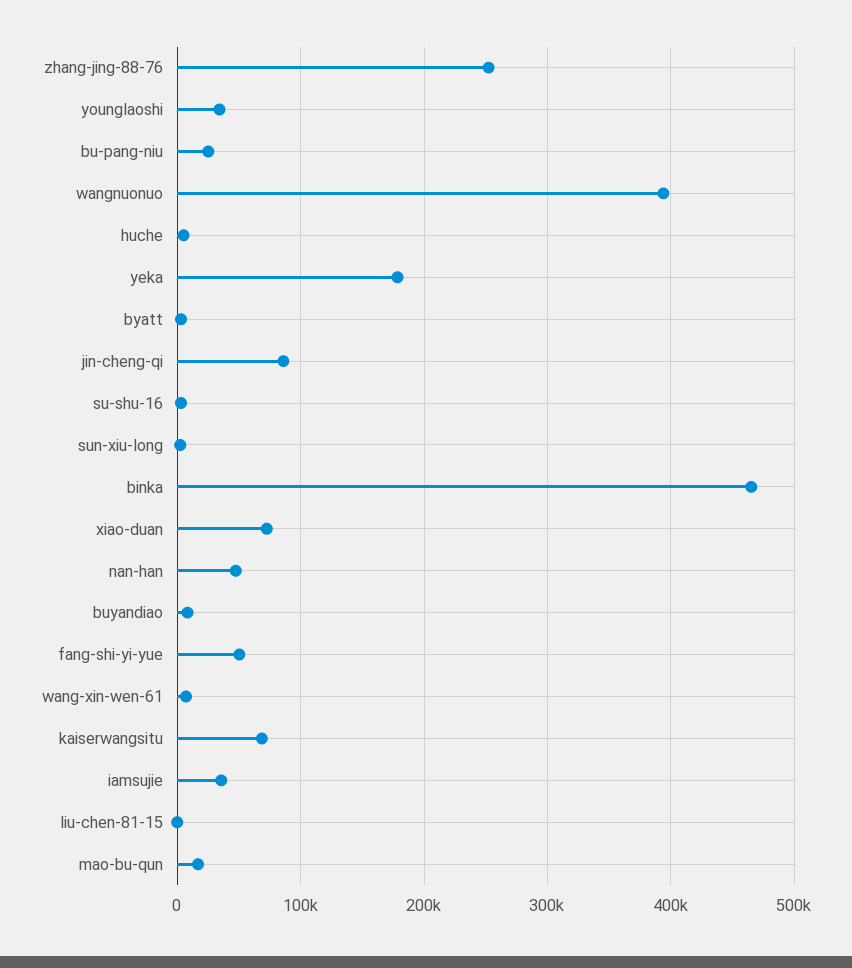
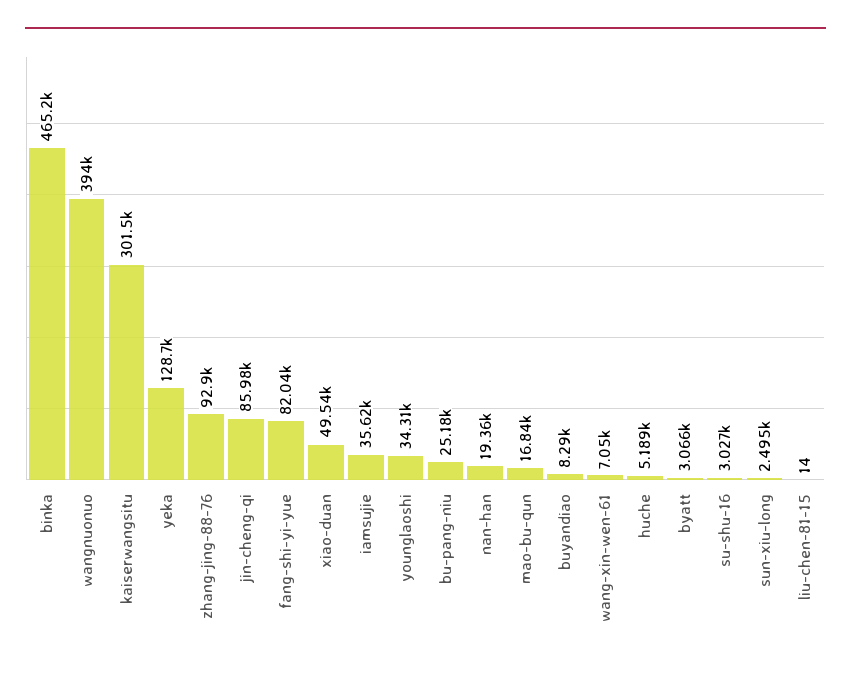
  {
-   "zhang-jing-88-76": 250000,
+   "zhang-jing-88-76": 92900,
    "younglaoshi": 34310,
    "bu-pang-niu": 25180,
    "wangnuonuo": 394000,
    "huche": 5189,
-   "yeka": 180000,
+   "yeka": 128700,
    "byatt": 3066,
    "jin-cheng-qi": 85980,
    "su-shu-16": 3027,
    "sun-xiu-long": 2495,
    "binka": 465200,
-   "xiao-duan": 70000,
+   "xiao-duan": 49540,
-   "nan-han": 50000,
+   "nan-han": 19360,
    "buyandiao": 8290,
-   "fang-shi-yi-yue": 50000,
+   "fang-shi-yi-yue": 82040,
    "wang-xin-wen-61": 7050,
-   "kaiserwangsitu": 70000,
+   "kaiserwangsitu": 301500,
    "iamsujie": 35620,
    "liu-chen-81-15": 14,
    "mao-bu-qun": 16840
  }

